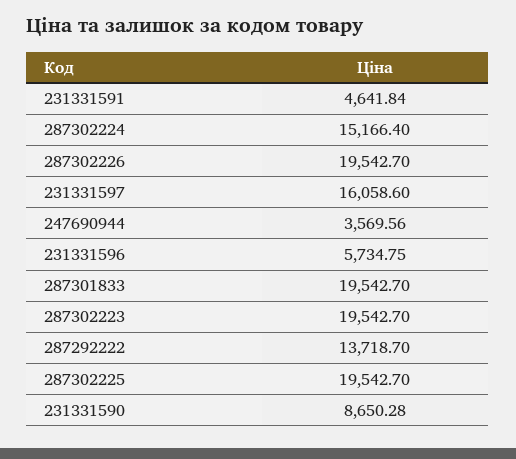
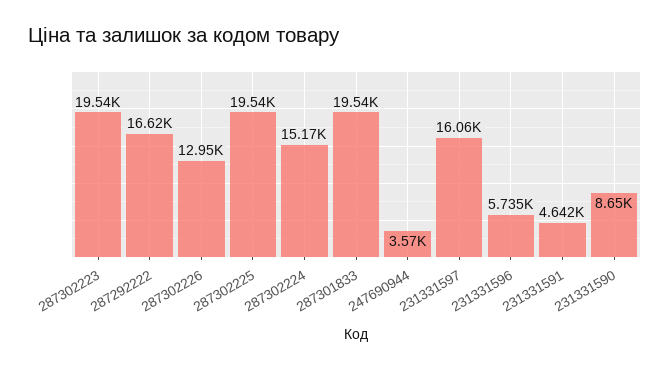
  {
    "231331591": 4641.84,
    "287302224": 15166.4,
-   "287302226": 19542.7,
+   "287302226": 12950,
    "231331597": 16058.6,
    "247690944": 3569.56,
    "231331596": 5734.75,
    "287301833": 19542.7,
    "287302223": 19542.7,
-   "287292222": 13718.7,
+   "287292222": 16620,
    "287302225": 19542.7,
    "231331590": 8650.28
  }

